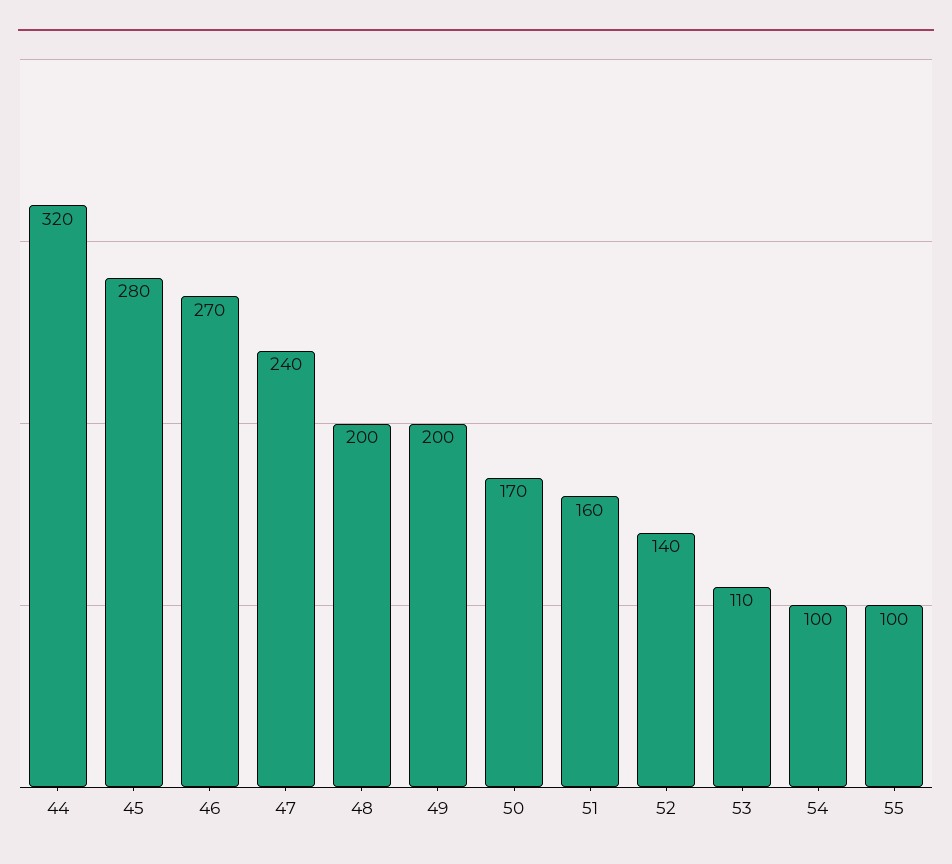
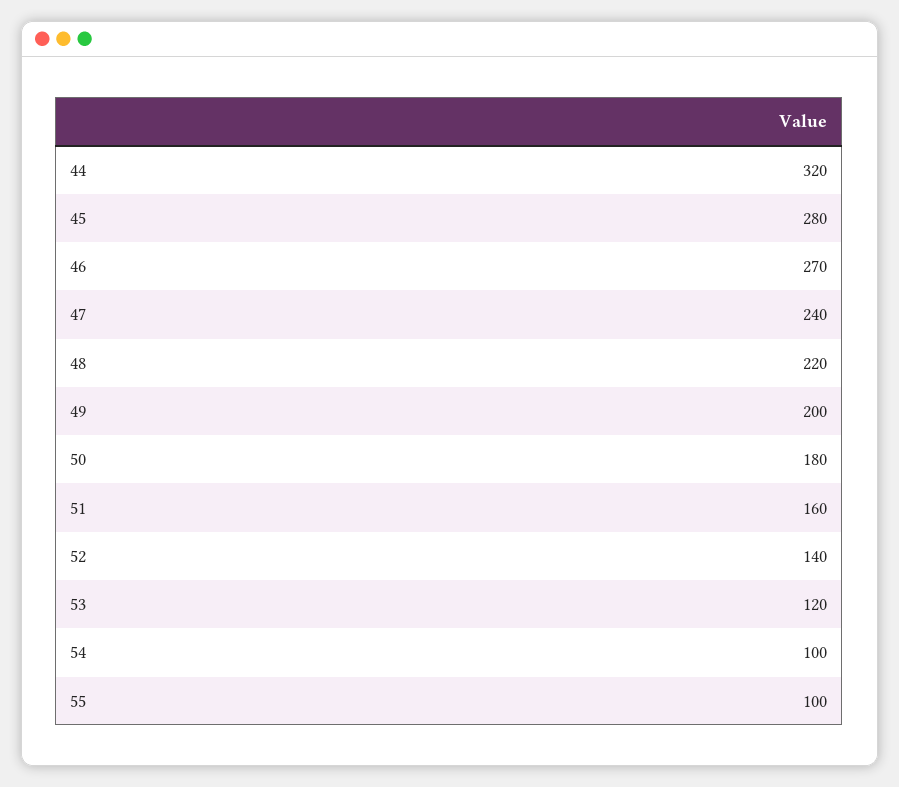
  {
    "44": 320,
    "45": 280,
    "46": 270,
    "47": 240,
-   "48": 200,
+   "48": 220,
    "49": 200,
-   "50": 170,
+   "50": 180,
    "51": 160,
    "52": 140,
-   "53": 110,
+   "53": 120,
    "54": 100,
    "55": 100
  }

